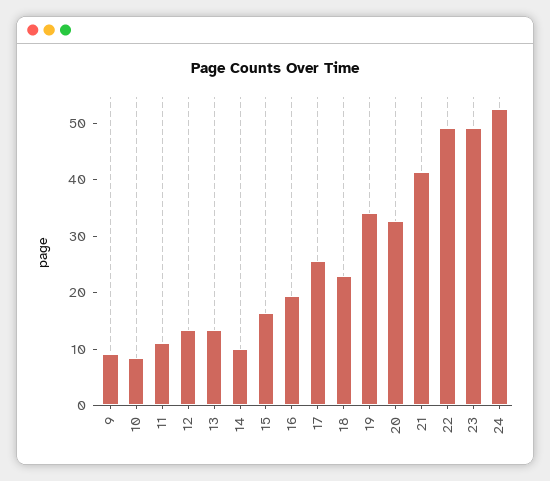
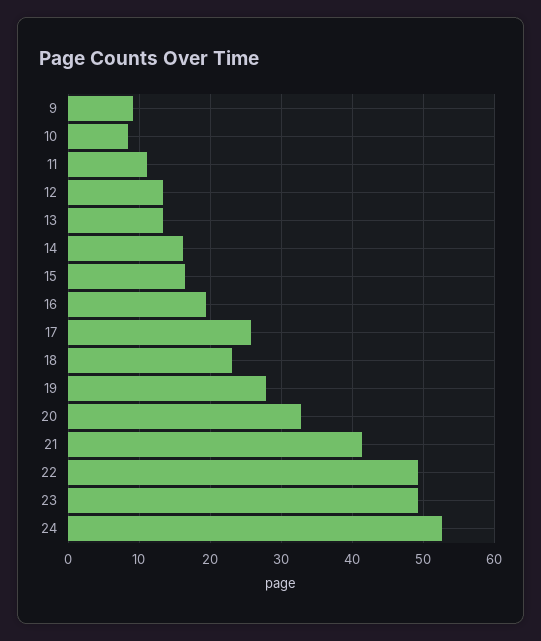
  {
    "9": 9,
    "10": 8,
    "11": 11,
    "12": 13,
    "13": 13,
-   "14": 10,
+   "14": 16,
    "15": 16,
    "16": 19,
    "17": 26,
    "18": 23,
-   "19": 34,
+   "19": 28,
    "20": 33,
    "21": 41,
    "22": 49,
    "23": 49,
    "24": 53
  }

